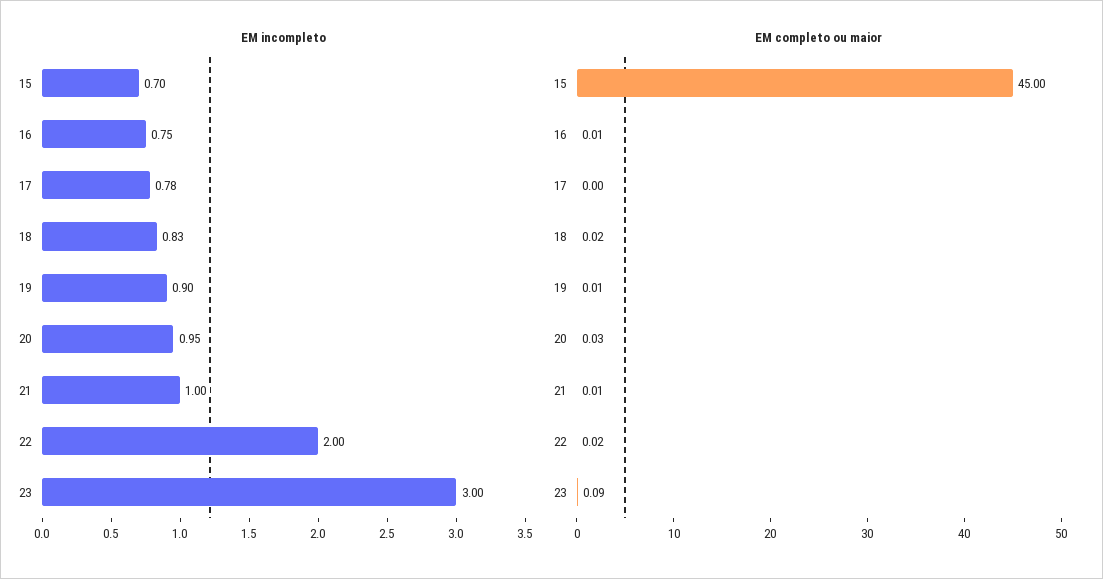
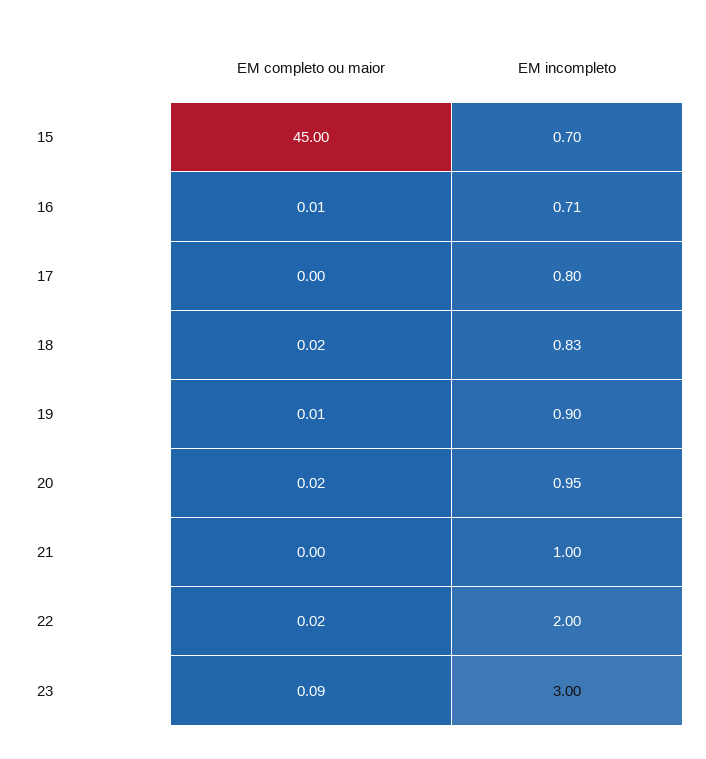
  {
    "EM incompleto": {
      "15": 0.7,
-     "16": 0.75,
+     "16": 0.71,
-     "17": 0.78,
+     "17": 0.8,
      "18": 0.83,
      "19": 0.9,
      "20": 0.95,
      "21": 1,
      "22": 2,
      "23": 3
    },
    "EM completo ou maior": {
      "15": 45,
      "16": 0.01,
      "17": 0,
      "18": 0.02,
      "19": 0.01,
-     "20": 0.03,
+     "20": 0.02,
-     "21": 0.01,
+     "21": 0,
      "22": 0.02,
      "23": 0.09
    }
  }

